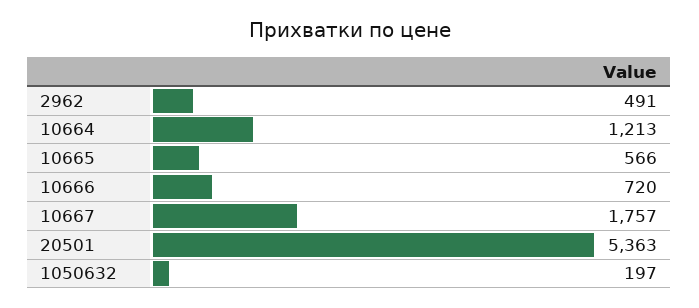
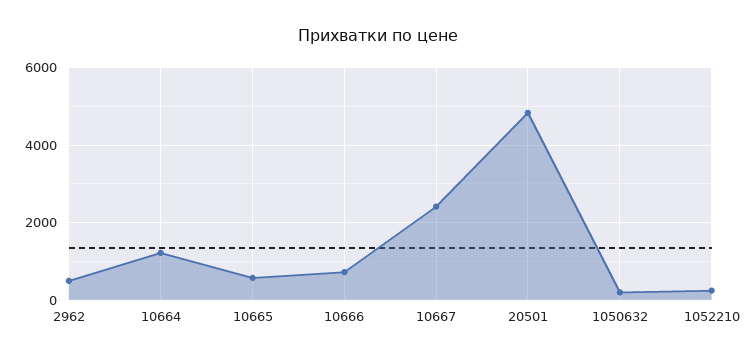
  {
    "2962": 491,
    "10664": 1213,
    "10665": 566,
    "10666": 720,
-   "10667": 1757,
+   "10667": 2400,
-   "20501": 5363,
+   "20501": 4800,
-   "1050632": 197
+   "1050632": 197,
+   "1052210": 200
  }

